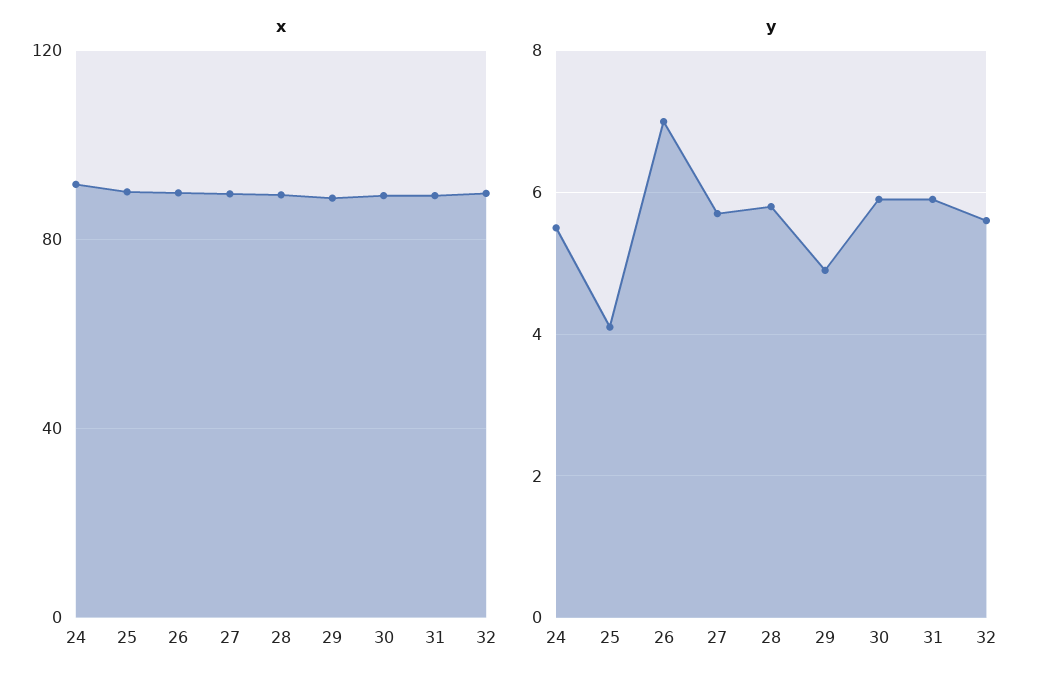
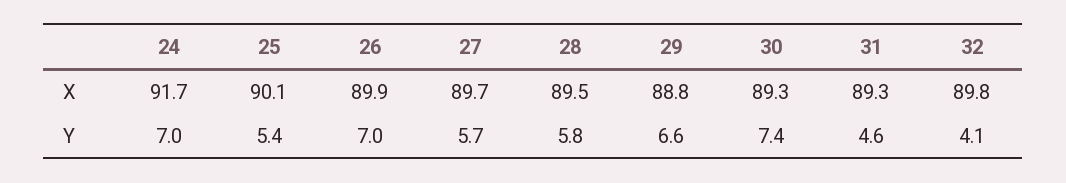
  {
    "x": {
      "24": 91.7,
      "25": 90.1,
      "26": 89.9,
      "27": 89.7,
      "28": 89.5,
      "29": 88.8,
      "30": 89.3,
      "31": 89.3,
      "32": 89.8
    },
    "y": {
-     "24": 5.5,
+     "24": 7,
-     "25": 4,
+     "25": 5.4,
      "26": 7,
      "27": 5.7,
      "28": 5.8,
-     "29": 5,
+     "29": 6.6,
-     "30": 6,
+     "30": 7.4,
-     "31": 6,
+     "31": 4.6,
-     "32": 5.5
+     "32": 4.1
    }
  }

